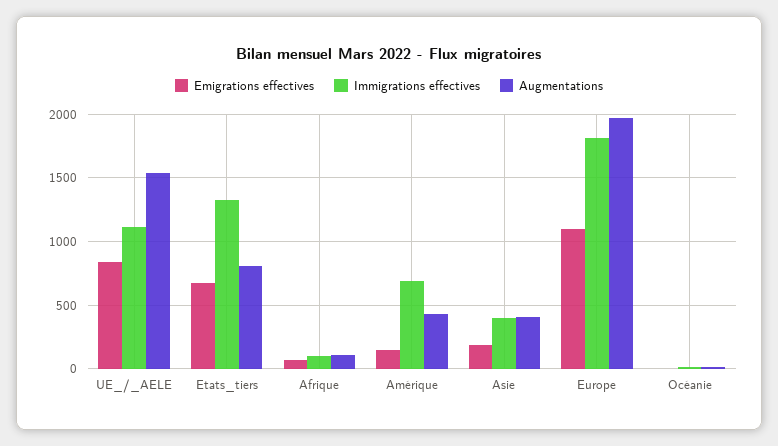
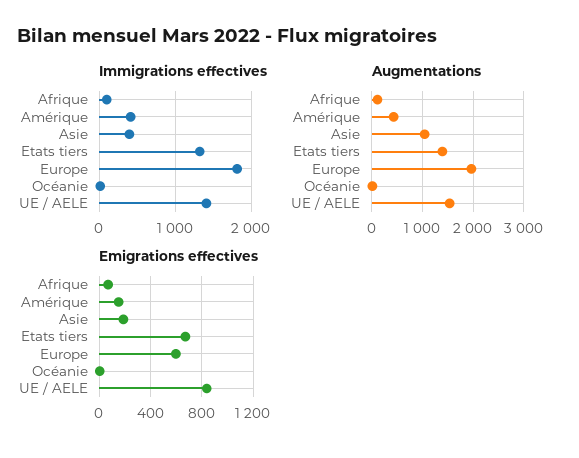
  {
    "Emigrations effectives": {
      "UE_/_AELE": 850,
      "Etats_tiers": 650,
      "Afrique": 50,
      "Amérique": 150,
      "Asie": 200,
-     "Europe": 1100,
+     "Europe": 600,
      "Océanie": 0
    },
    "Immigrations effectives": {
-     "UE_/_AELE": 1100,
+     "UE_/_AELE": 1400,
      "Etats_tiers": 1300,
      "Afrique": 100,
-     "Amérique": 700,
+     "Amérique": 400,
      "Asie": 400,
      "Europe": 1800,
      "Océanie": 0
    },
    "Augmentations": {
      "UE_/_AELE": 1550,
-     "Etats_tiers": 800,
+     "Etats_tiers": 1400,
      "Afrique": 100,
      "Amérique": 450,
-     "Asie": 400,
+     "Asie": 1000,
      "Europe": 1950,
      "Océanie": 0
    }
  }

